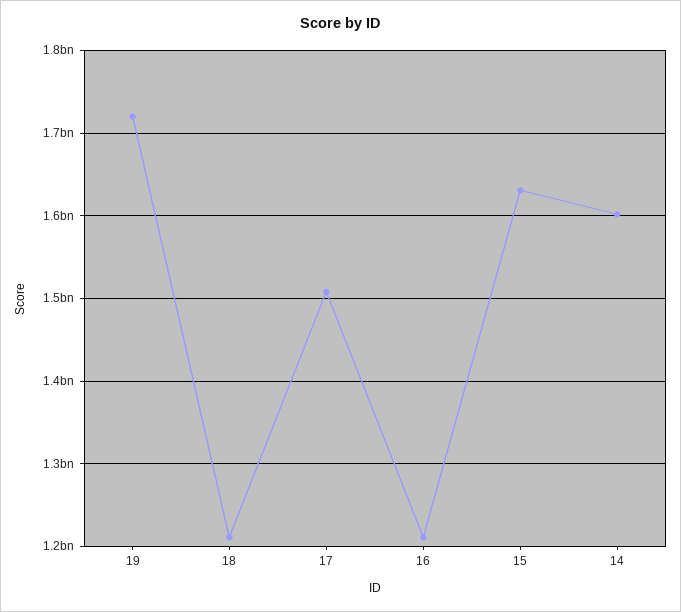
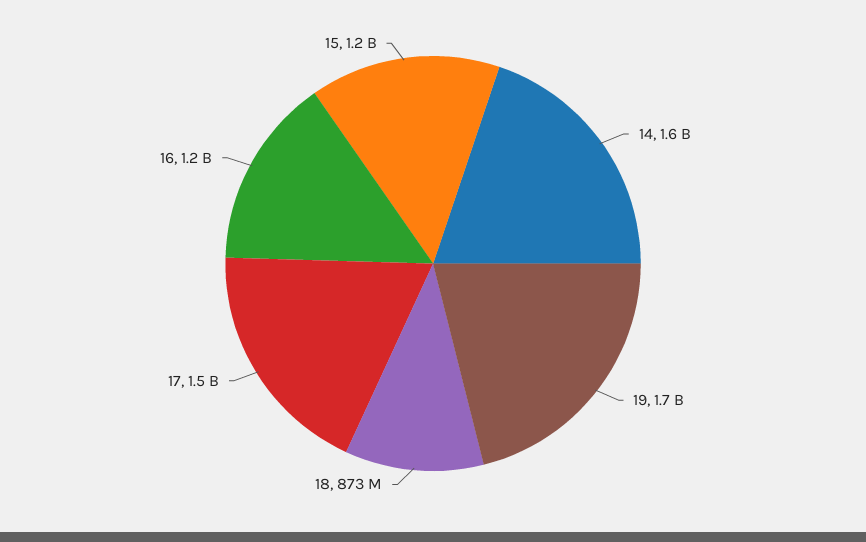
  {
    "19": 1700000000,
-   "18": 1210000000,
+   "18": 873000000,
    "17": 1500000000,
    "16": 1200000000,
-   "15": 1630000000,
+   "15": 1200000000,
    "14": 1600000000
  }

